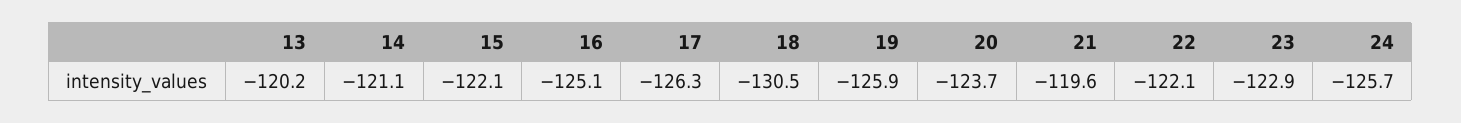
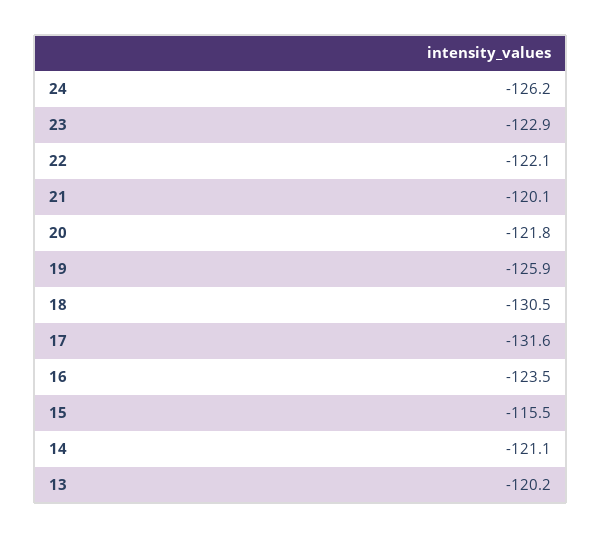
  {
    "13": -120.2,
    "14": -121.1,
-   "15": -122.1,
+   "15": -115.5,
-   "16": -125.1,
+   "16": -123.5,
-   "17": -126.3,
+   "17": -131.6,
    "18": -130.5,
    "19": -125.9,
-   "20": -123.7,
+   "20": -121.8,
-   "21": -119.6,
+   "21": -120.1,
    "22": -122.1,
    "23": -122.9,
-   "24": -125.7
+   "24": -126.2
  }

